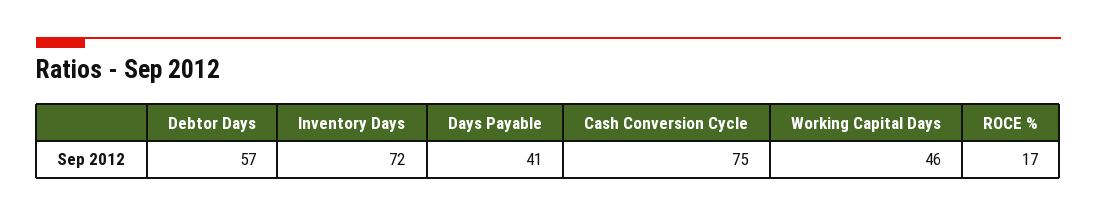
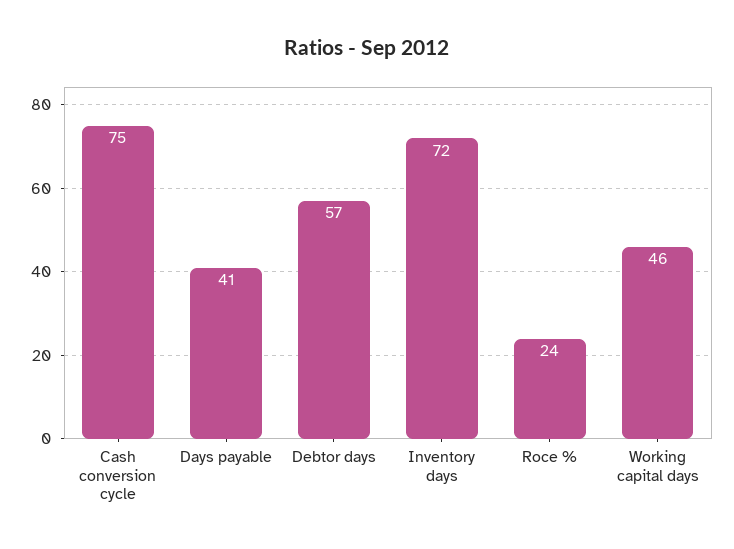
  {
    "Debtor Days": 57,
    "Inventory Days": 72,
    "Days Payable": 41,
    "Cash Conversion Cycle": 75,
    "Working Capital Days": 46,
-   "ROCE %": 17
+   "ROCE %": 24
  }

